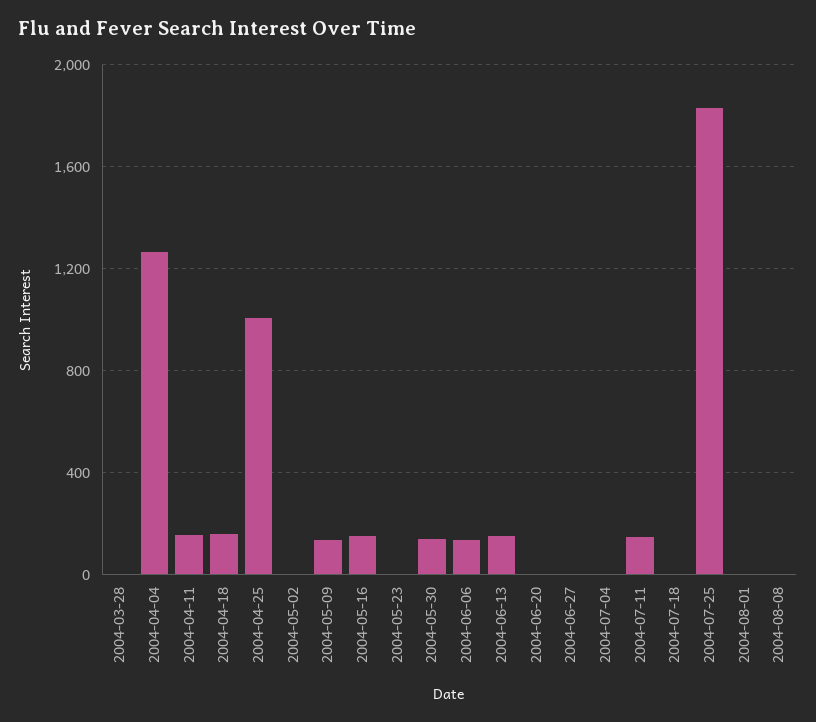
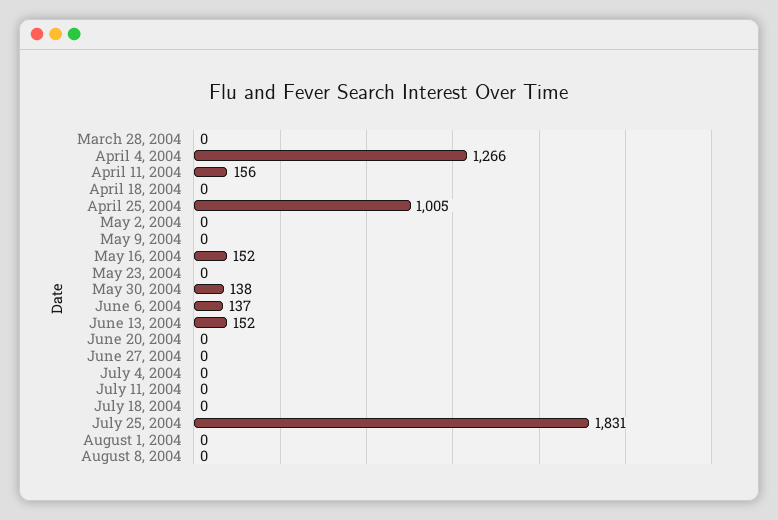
  {
    "2004-03-28": 0,
    "2004-04-04": 1266,
    "2004-04-11": 156,
-   "2004-04-18": 150,
+   "2004-04-18": 0,
    "2004-04-25": 1005,
    "2004-05-02": 0,
-   "2004-05-09": 150,
+   "2004-05-09": 0,
    "2004-05-16": 152,
    "2004-05-23": 0,
    "2004-05-30": 138,
    "2004-06-06": 137,
    "2004-06-13": 152,
    "2004-06-20": 0,
    "2004-06-27": 0,
    "2004-07-04": 0,
-   "2004-07-11": 150,
+   "2004-07-11": 0,
    "2004-07-18": 0,
    "2004-07-25": 1831,
    "2004-08-01": 0,
    "2004-08-08": 0
  }

